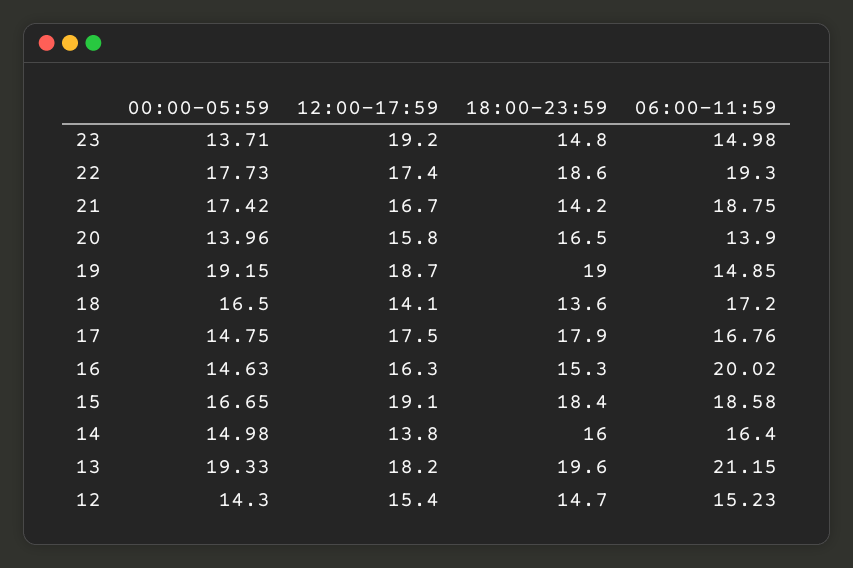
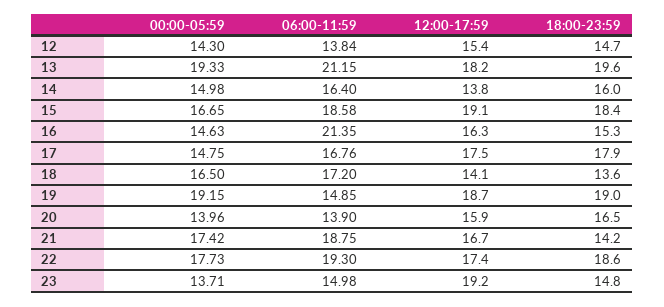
  {
    "00:00-05:59": {
      "23": 13.71,
      "22": 17.73,
      "21": 17.42,
      "20": 13.96,
      "19": 19.15,
      "18": 16.5,
      "17": 14.75,
      "16": 14.63,
      "15": 16.65,
      "14": 14.98,
      "13": 19.33,
      "12": 14.3
    },
    "12:00-17:59": {
      "23": 19.2,
      "22": 17.4,
      "21": 16.7,
-     "20": 15.8,
+     "20": 15.9,
      "19": 18.7,
      "18": 14.1,
      "17": 17.5,
      "16": 16.3,
      "15": 19.1,
      "14": 13.8,
      "13": 18.2,
      "12": 15.4
    },
    "18:00-23:59": {
      "23": 14.8,
      "22": 18.6,
      "21": 14.2,
      "20": 16.5,
      "19": 19,
      "18": 13.6,
      "17": 17.9,
      "16": 15.3,
      "15": 18.4,
      "14": 16,
      "13": 19.6,
      "12": 14.7
    },
    "06:00-11:59": {
      "23": 14.98,
      "22": 19.3,
      "21": 18.75,
      "20": 13.9,
      "19": 14.85,
      "18": 17.2,
      "17": 16.76,
-     "16": 20.02,
+     "16": 21.35,
      "15": 18.58,
      "14": 16.4,
      "13": 21.15,
-     "12": 15.23
+     "12": 13.84
    }
  }

